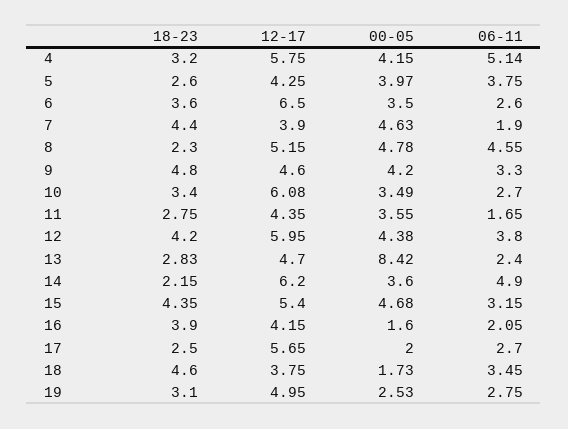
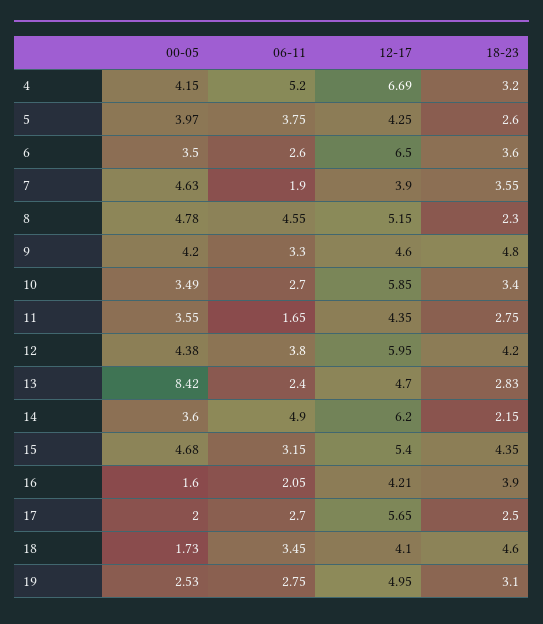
  {
    "18-23": {
      "4": 3.2,
      "5": 2.6,
      "6": 3.6,
-     "7": 4.4,
+     "7": 3.55,
      "8": 2.3,
      "9": 4.8,
      "10": 3.4,
      "11": 2.75,
      "12": 4.2,
      "13": 2.83,
      "14": 2.15,
      "15": 4.35,
      "16": 3.9,
      "17": 2.5,
      "18": 4.6,
      "19": 3.1
    },
    "12-17": {
-     "4": 5.75,
+     "4": 6.69,
      "5": 4.25,
      "6": 6.5,
      "7": 3.9,
      "8": 5.15,
      "9": 4.6,
-     "10": 6.08,
+     "10": 5.85,
      "11": 4.35,
      "12": 5.95,
      "13": 4.7,
      "14": 6.2,
      "15": 5.4,
-     "16": 4.15,
+     "16": 4.21,
      "17": 5.65,
-     "18": 3.75,
+     "18": 4.1,
      "19": 4.95
    },
    "00-05": {
      "4": 4.15,
      "5": 3.97,
      "6": 3.5,
      "7": 4.63,
      "8": 4.78,
      "9": 4.2,
      "10": 3.49,
      "11": 3.55,
      "12": 4.38,
      "13": 8.42,
      "14": 3.6,
      "15": 4.68,
      "16": 1.6,
      "17": 2,
      "18": 1.73,
      "19": 2.53
    },
    "06-11": {
-     "4": 5.14,
+     "4": 5.2,
      "5": 3.75,
      "6": 2.6,
      "7": 1.9,
      "8": 4.55,
      "9": 3.3,
      "10": 2.7,
      "11": 1.65,
      "12": 3.8,
      "13": 2.4,
      "14": 4.9,
      "15": 3.15,
      "16": 2.05,
      "17": 2.7,
      "18": 3.45,
      "19": 2.75
    }
  }

